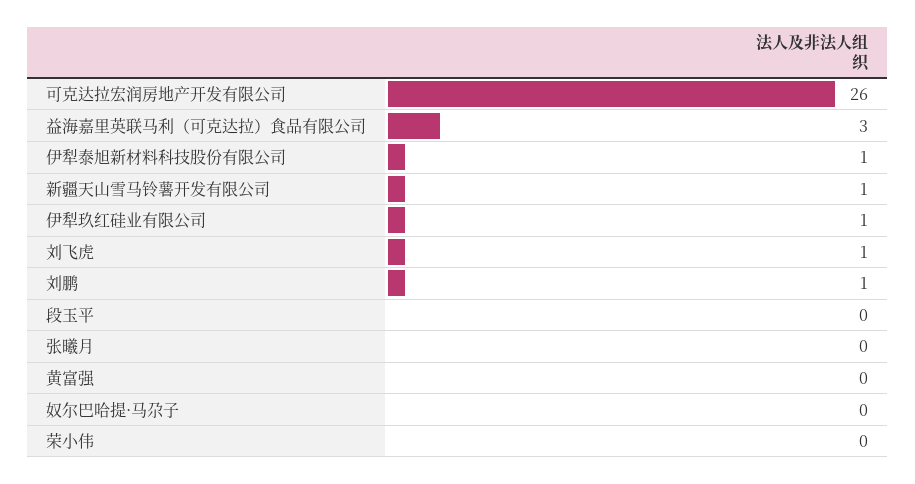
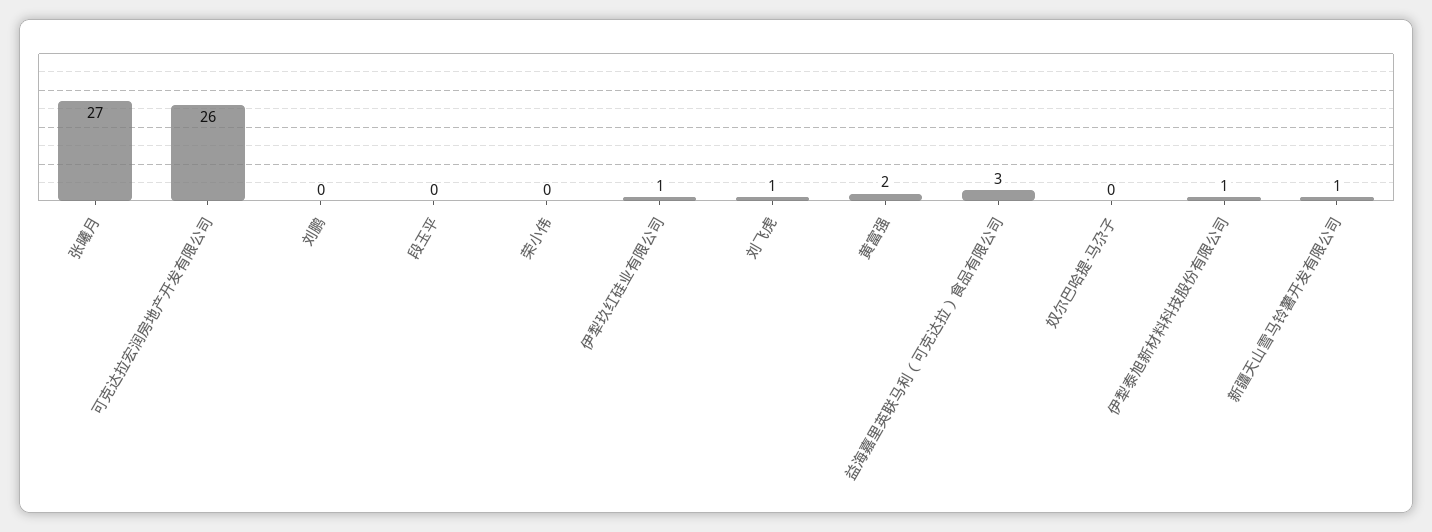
  {
    "可克达拉宏润房地产开发有限公司": 26,
    "益海嘉里英联马利（可克达拉）食品有限公司": 3,
    "伊犁泰旭新材料科技股份有限公司": 1,
    "新疆天山雪马铃薯开发有限公司": 1,
    "伊犁玖红硅业有限公司": 1,
    "刘飞虎": 1,
-   "刘鹏": 1,
+   "刘鹏": 0,
    "段玉平": 0,
-   "张曦月": 0,
+   "张曦月": 27,
-   "黄富强": 0,
+   "黄富强": 2,
    "奴尔巴哈提·马尕子": 0,
    "荣小伟": 0
  }

